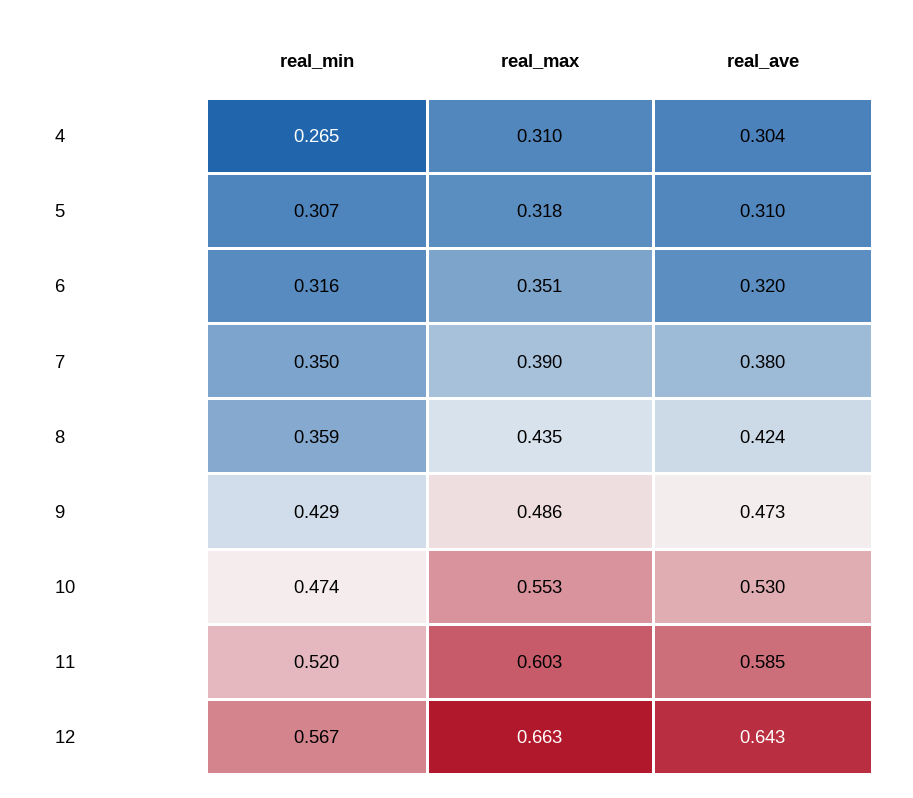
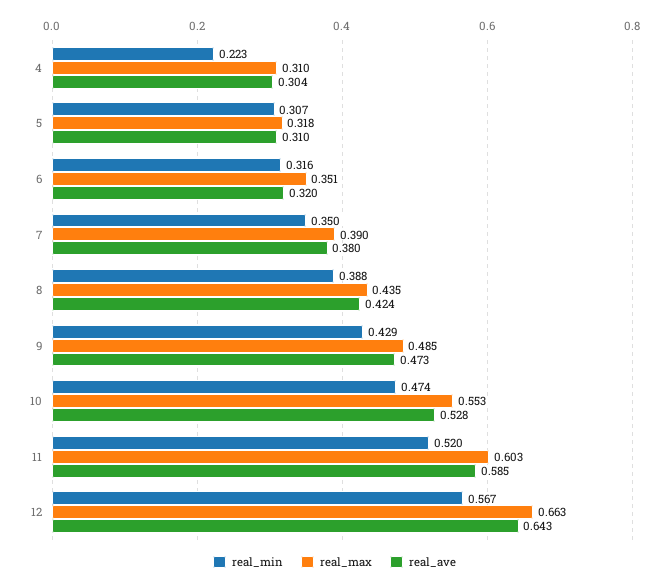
  {
    "real_min": {
-     "4": 0.265,
+     "4": 0.223,
      "5": 0.307,
      "6": 0.316,
      "7": 0.35,
-     "8": 0.359,
+     "8": 0.388,
      "9": 0.429,
      "10": 0.474,
      "11": 0.52,
      "12": 0.567
    },
    "real_max": {
      "4": 0.31,
      "5": 0.318,
      "6": 0.351,
      "7": 0.39,
      "8": 0.435,
-     "9": 0.486,
+     "9": 0.485,
      "10": 0.553,
      "11": 0.603,
      "12": 0.663
    },
    "real_ave": {
      "4": 0.304,
      "5": 0.31,
      "6": 0.32,
      "7": 0.38,
      "8": 0.424,
      "9": 0.473,
-     "10": 0.53,
+     "10": 0.528,
      "11": 0.585,
      "12": 0.643
    }
  }

